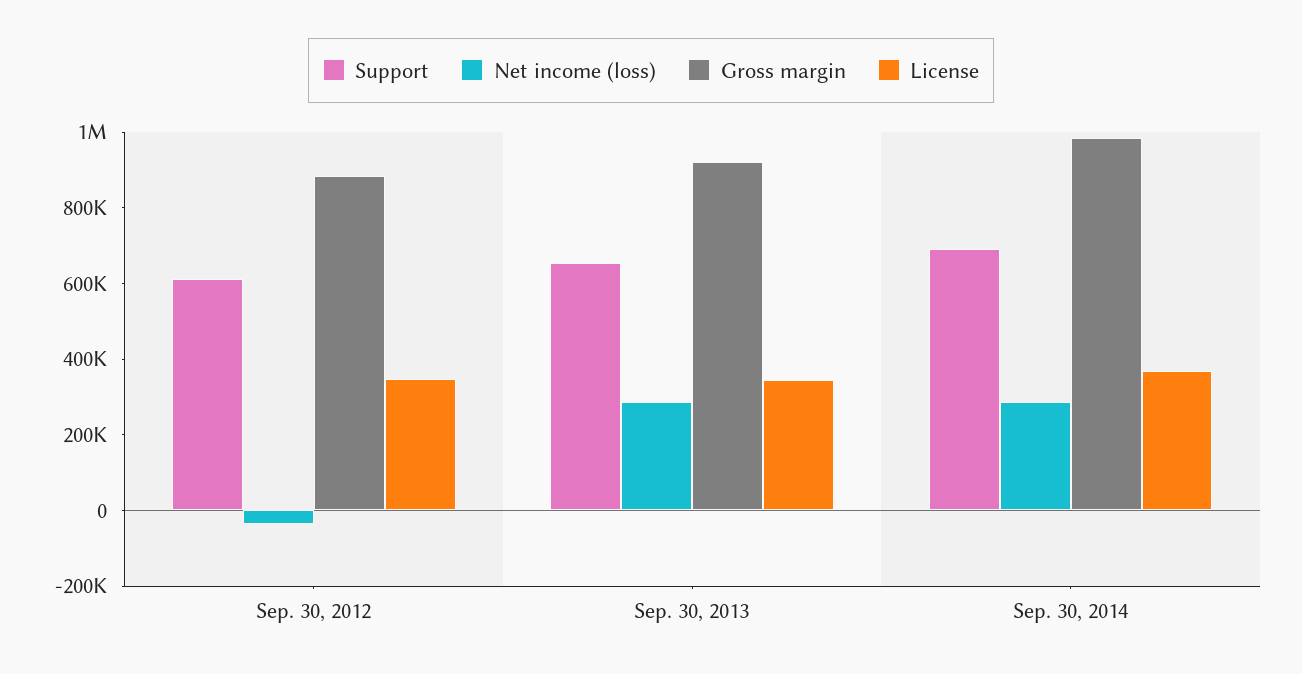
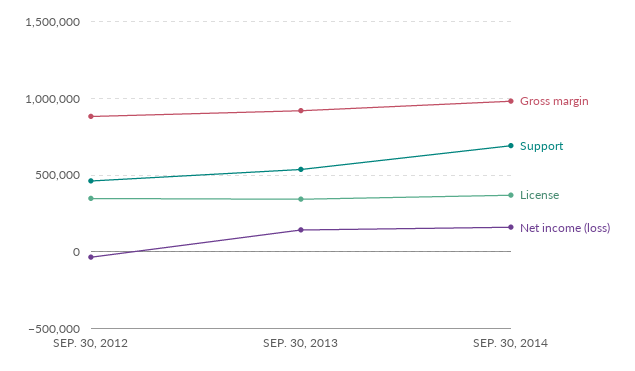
  {
    "Support": {
-     "Sep. 30, 2012": 600000,
+     "Sep. 30, 2012": 450000,
-     "Sep. 30, 2013": 650000,
+     "Sep. 30, 2013": 550000,
      "Sep. 30, 2014": 700000
    },
    "Net income (loss)": {
      "Sep. 30, 2012": -50000,
-     "Sep. 30, 2013": 300000,
+     "Sep. 30, 2013": 150000,
-     "Sep. 30, 2014": 300000
+     "Sep. 30, 2014": 150000
    },
    "Gross margin": {
      "Sep. 30, 2012": 900000,
      "Sep. 30, 2013": 900000,
      "Sep. 30, 2014": 1000000
    },
    "License": {
      "Sep. 30, 2012": 350000,
      "Sep. 30, 2013": 350000,
      "Sep. 30, 2014": 350000
    }
  }

